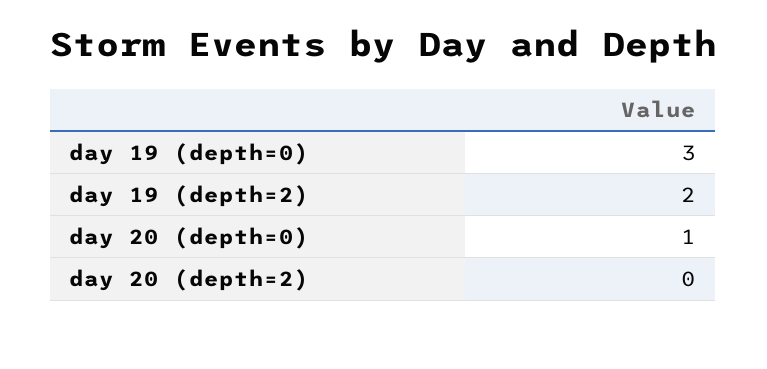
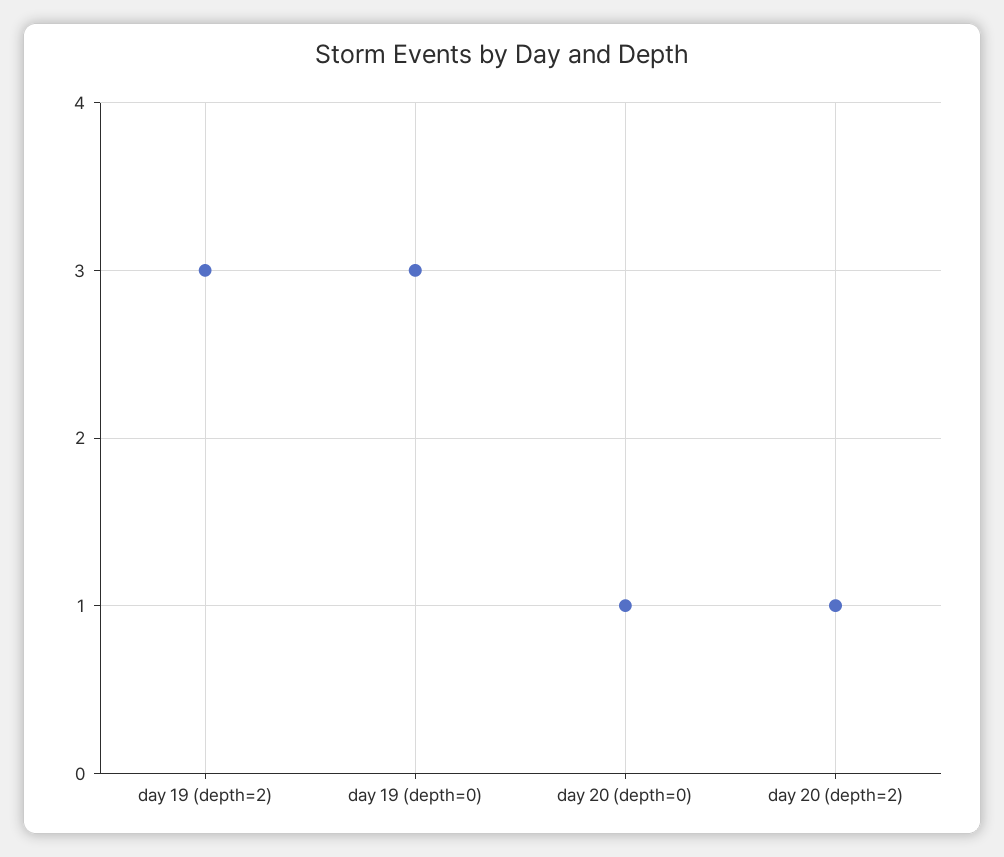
  {
    "day 19 (depth=0)": 3,
-   "day 19 (depth=2)": 2,
+   "day 19 (depth=2)": 3,
    "day 20 (depth=0)": 1,
-   "day 20 (depth=2)": 0
+   "day 20 (depth=2)": 1
  }

